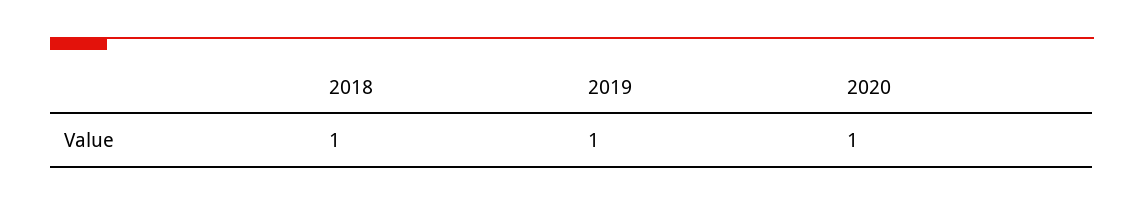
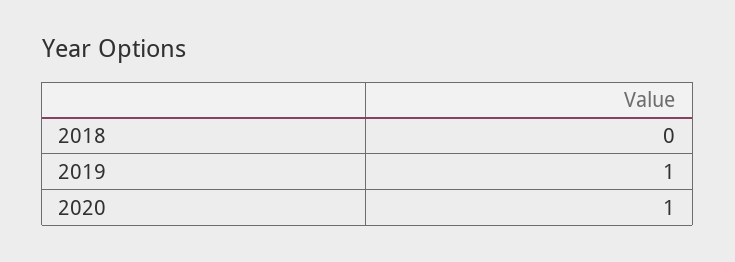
  {
-   "2018": 1,
+   "2018": 0,
    "2019": 1,
    "2020": 1
  }

